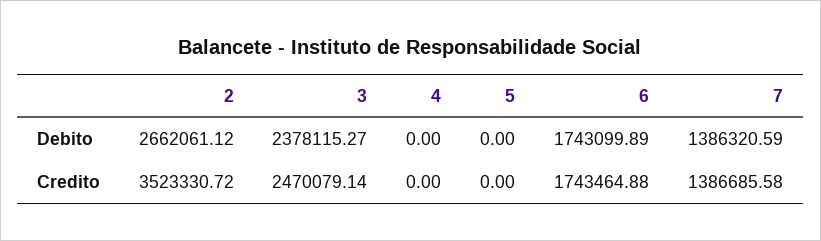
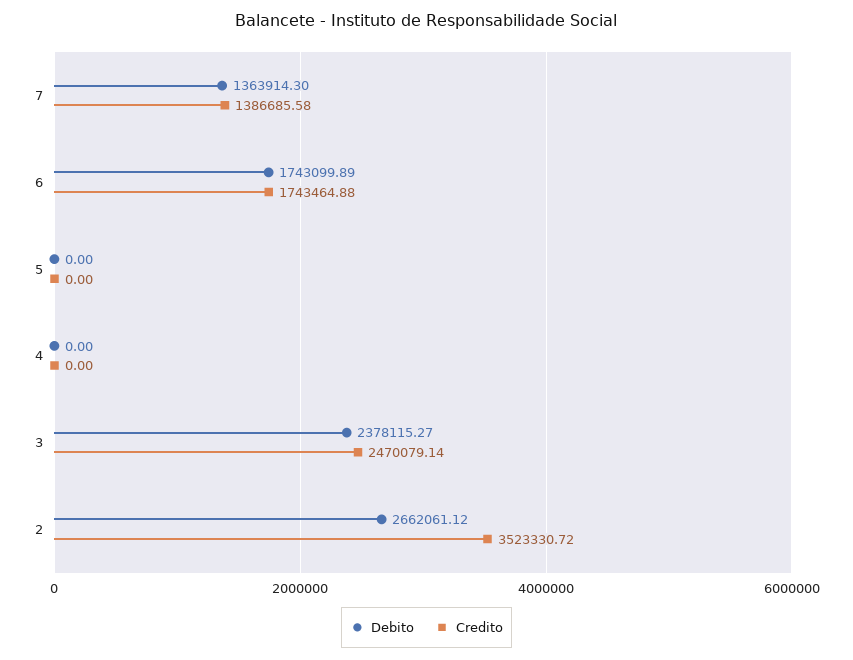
  {
    "Debito": {
      "2": 2662061.12,
      "3": 2378115.27,
      "4": 0,
      "5": 0,
      "6": 1743099.89,
-     "7": 1386320.59
+     "7": 1363914.3
    },
    "Credito": {
      "2": 3523330.72,
      "3": 2470079.14,
      "4": 0,
      "5": 0,
      "6": 1743464.88,
      "7": 1386685.58
    }
  }

